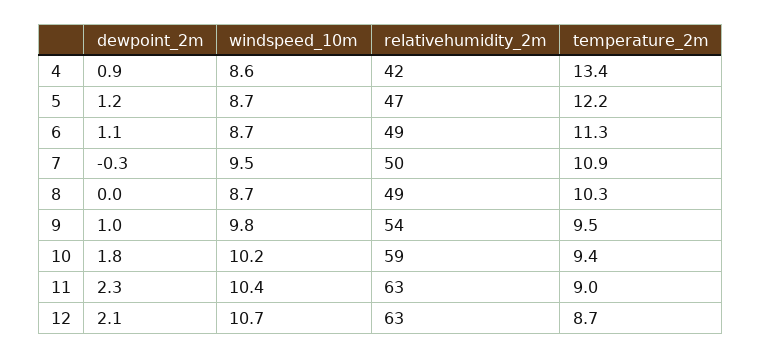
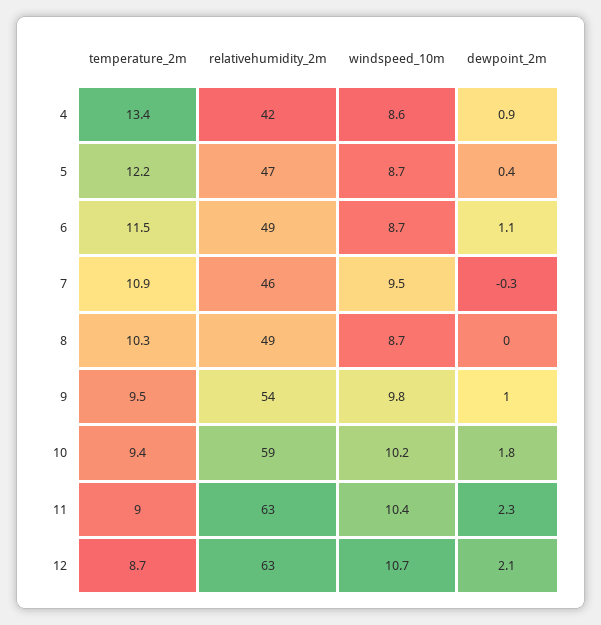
  {
    "dewpoint_2m": {
      "4": 0.9,
-     "5": 1.2,
+     "5": 0.4,
      "6": 1.1,
      "7": -0.3,
      "8": 0,
      "9": 1,
      "10": 1.8,
      "11": 2.3,
      "12": 2.1
    },
    "windspeed_10m": {
      "4": 8.6,
      "5": 8.7,
      "6": 8.7,
      "7": 9.5,
      "8": 8.7,
      "9": 9.8,
      "10": 10.2,
      "11": 10.4,
      "12": 10.7
    },
    "relativehumidity_2m": {
      "4": 42,
      "5": 47,
      "6": 49,
-     "7": 50,
+     "7": 46,
      "8": 49,
      "9": 54,
      "10": 59,
      "11": 63,
      "12": 63
    },
    "temperature_2m": {
      "4": 13.4,
      "5": 12.2,
-     "6": 11.3,
+     "6": 11.5,
      "7": 10.9,
      "8": 10.3,
      "9": 9.5,
      "10": 9.4,
      "11": 9,
      "12": 8.7
    }
  }

